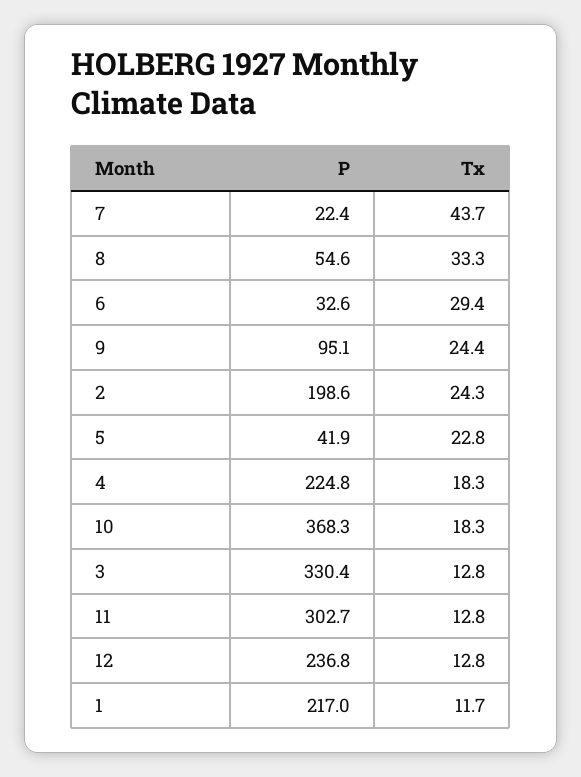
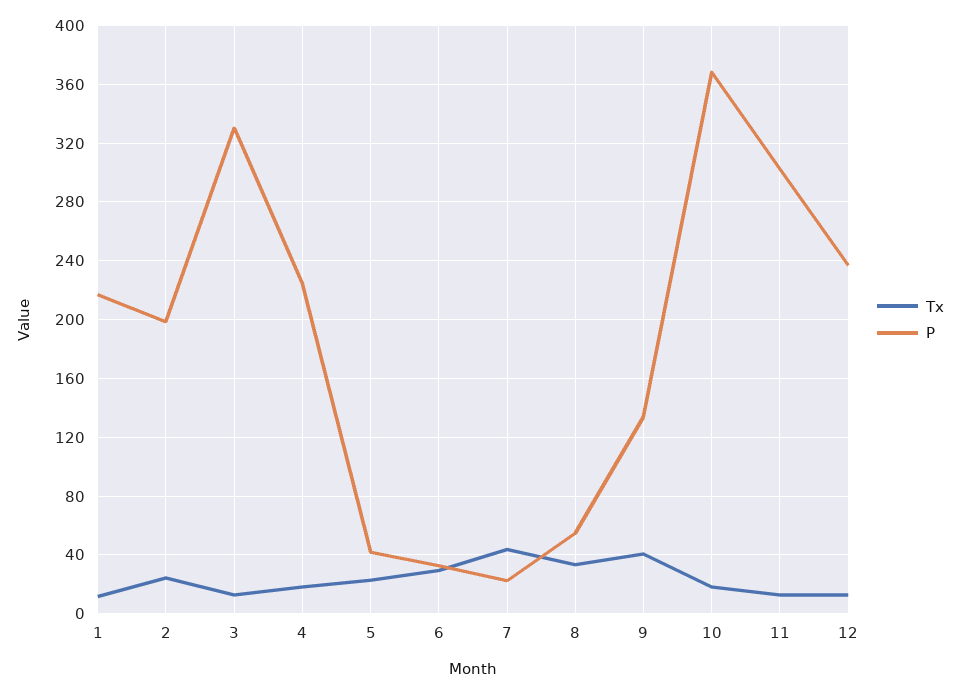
  {
    "P": {
      "7": 22.4,
      "8": 54.6,
      "6": 32.6,
-     "9": 95.1,
+     "9": 135,
      "2": 198.6,
      "5": 41.9,
      "4": 224.8,
      "10": 368.3,
      "3": 330.4,
      "11": 302.7,
      "12": 236.8,
      "1": 217
    },
    "Tx": {
      "7": 43.7,
      "8": 33.3,
      "6": 29.4,
-     "9": 24.4,
+     "9": 40,
      "2": 24.3,
      "5": 22.8,
      "4": 18.3,
      "10": 18.3,
      "3": 12.8,
      "11": 12.8,
      "12": 12.8,
      "1": 11.7
    }
  }

